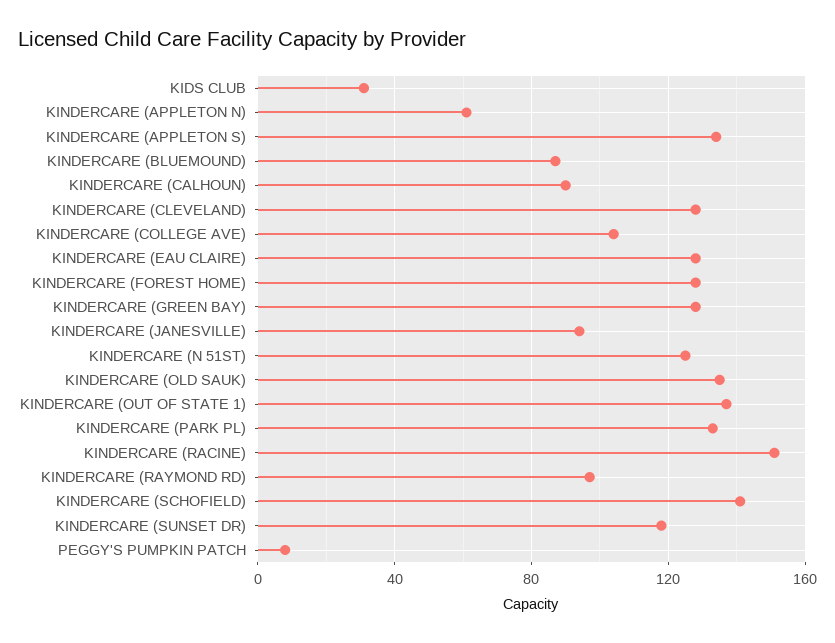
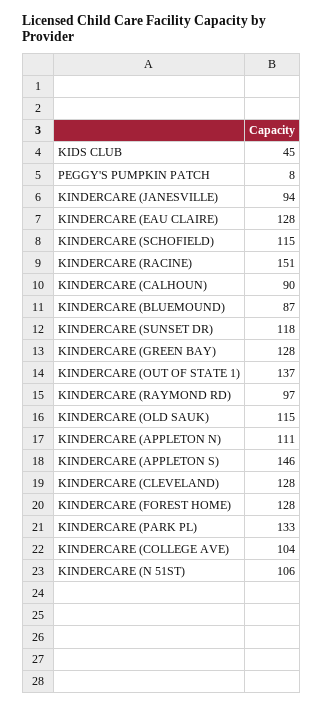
  {
-   "KIDS CLUB": 30,
+   "KIDS CLUB": 45,
-   "KINDERCARE (APPLETON N)": 60,
+   "KINDERCARE (APPLETON N)": 111,
-   "KINDERCARE (APPLETON S)": 135,
+   "KINDERCARE (APPLETON S)": 146,
    "KINDERCARE (BLUEMOUND)": 87,
    "KINDERCARE (CALHOUN)": 90,
    "KINDERCARE (CLEVELAND)": 128,
    "KINDERCARE (COLLEGE AVE)": 104,
    "KINDERCARE (EAU CLAIRE)": 128,
    "KINDERCARE (FOREST HOME)": 128,
    "KINDERCARE (GREEN BAY)": 128,
    "KINDERCARE (JANESVILLE)": 94,
-   "KINDERCARE (N 51ST)": 125,
+   "KINDERCARE (N 51ST)": 106,
-   "KINDERCARE (OLD SAUK)": 135,
+   "KINDERCARE (OLD SAUK)": 115,
    "KINDERCARE (OUT OF STATE 1)": 137,
    "KINDERCARE (PARK PL)": 133,
    "KINDERCARE (RACINE)": 151,
    "KINDERCARE (RAYMOND RD)": 97,
-   "KINDERCARE (SCHOFIELD)": 140,
+   "KINDERCARE (SCHOFIELD)": 115,
    "KINDERCARE (SUNSET DR)": 118,
    "PEGGY'S PUMPKIN PATCH": 8
  }

